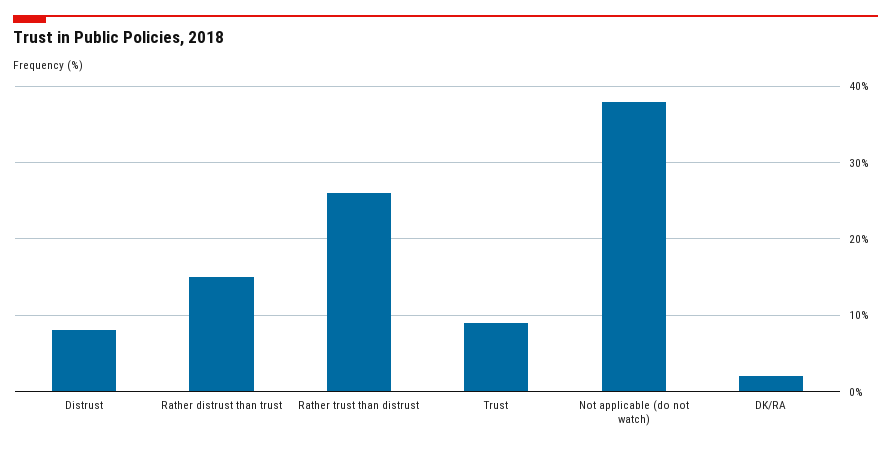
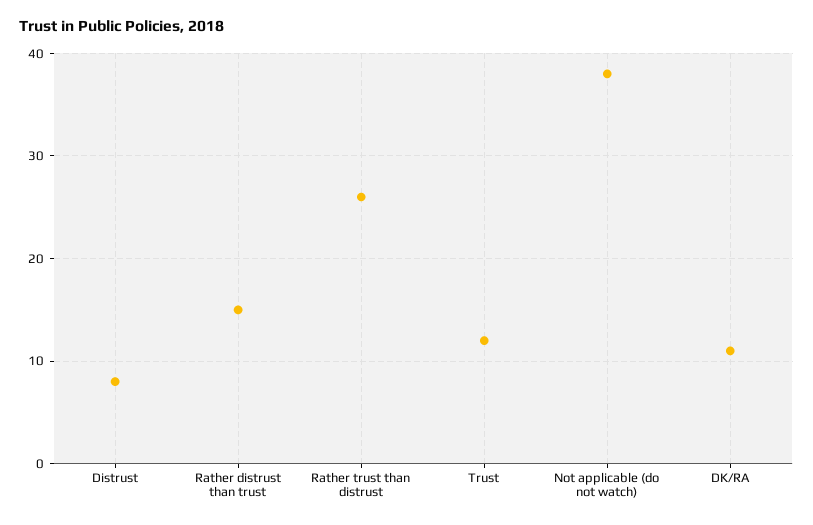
  {
    "Distrust": 8,
    "Rather distrust than trust": 15,
    "Rather trust than distrust": 26,
-   "Trust": 9,
+   "Trust": 12,
    "Not applicable (do not watch)": 38,
-   "DK/RA": 2
+   "DK/RA": 11
  }

